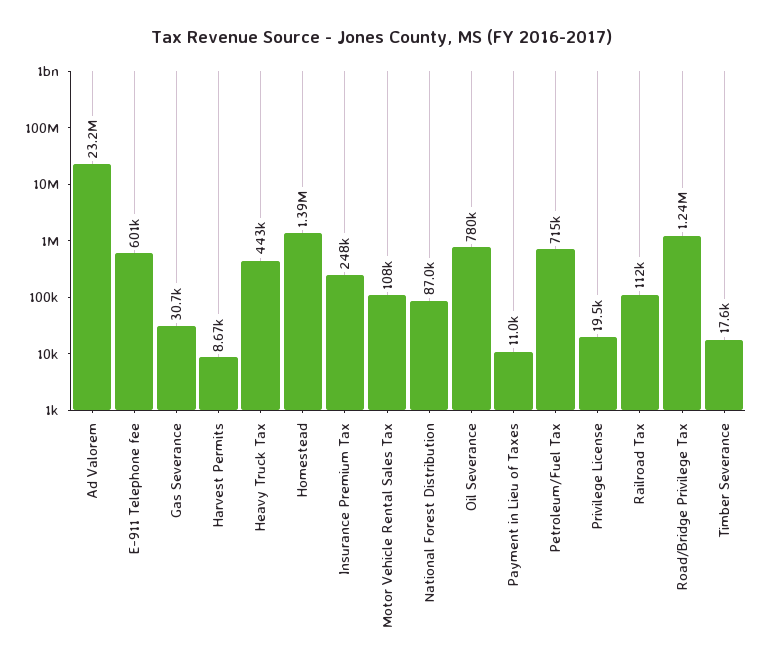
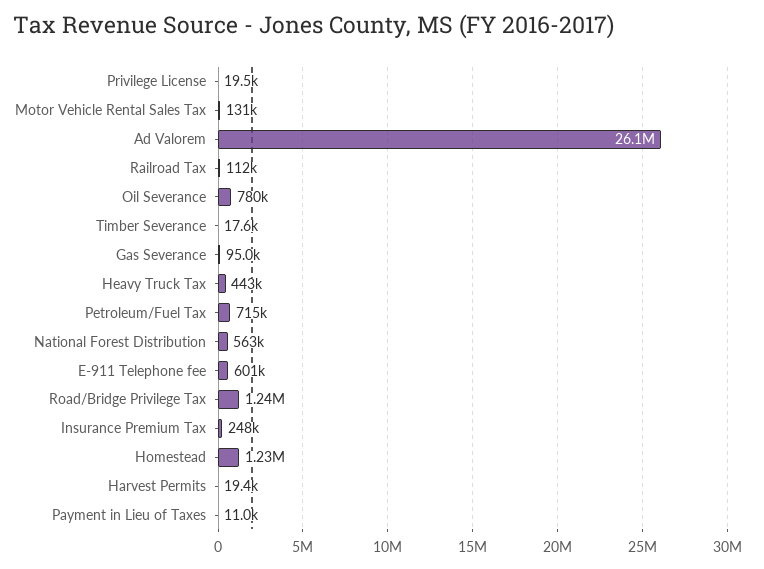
  {
-   "Ad Valorem": 23200000,
+   "Ad Valorem": 26100000,
    "E-911 Telephone fee": 601000,
-   "Gas Severance": 30700,
+   "Gas Severance": 95000,
-   "Harvest Permits": 8670,
+   "Harvest Permits": 19400,
    "Heavy Truck Tax": 443000,
-   "Homestead": 1390000,
+   "Homestead": 1230000,
    "Insurance Premium Tax": 248000,
-   "Motor Vehicle Rental Sales Tax": 108000,
+   "Motor Vehicle Rental Sales Tax": 131000,
-   "National Forest Distribution": 87000,
+   "National Forest Distribution": 563000,
    "Oil Severance": 780000,
    "Payment in Lieu of Taxes": 11000,
    "Petroleum/Fuel Tax": 715000,
    "Privilege License": 19500,
    "Railroad Tax": 112000,
    "Road/Bridge Privilege Tax": 1240000,
    "Timber Severance": 17600
  }

